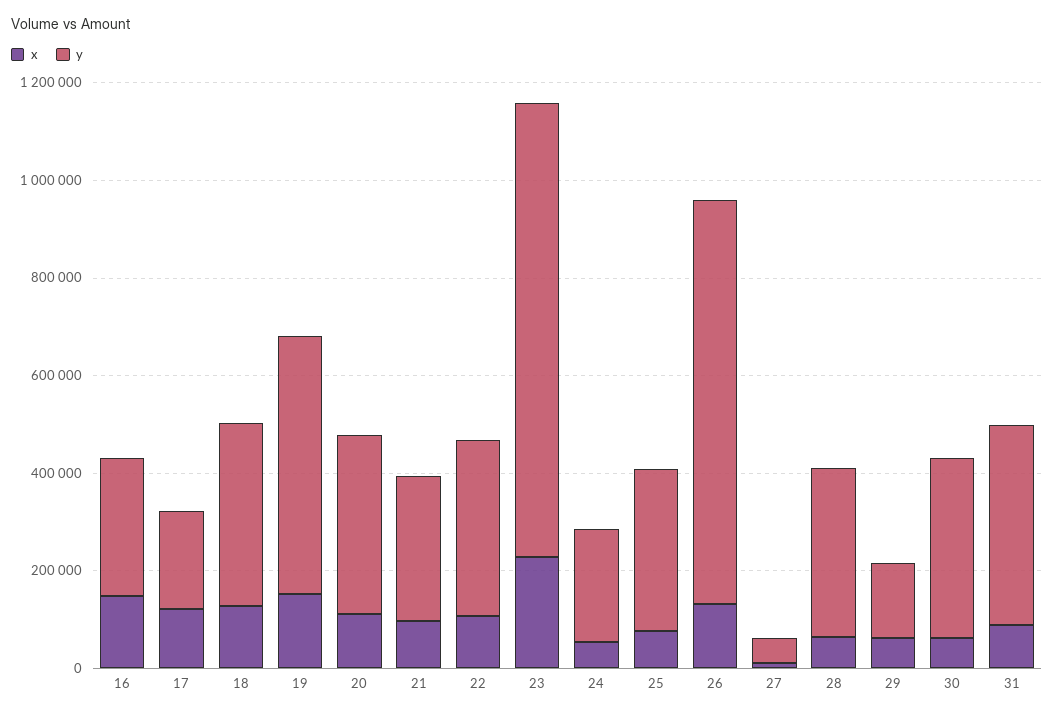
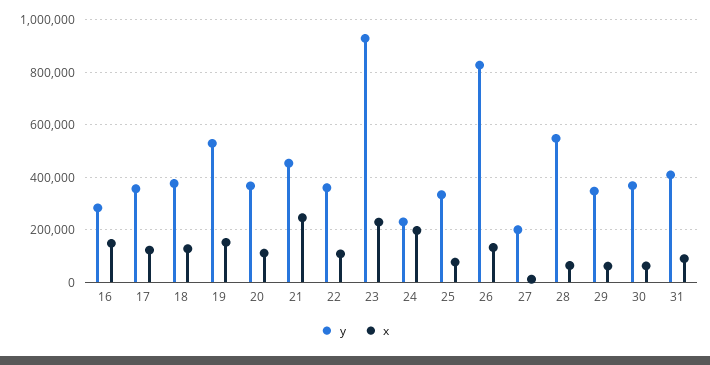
  {
    "x": {
      "16": 150000,
      "17": 125000,
      "18": 125000,
      "19": 150000,
      "20": 100000,
-     "21": 100000,
+     "21": 250000,
      "22": 100000,
      "23": 225000,
-     "24": 50000,
+     "24": 200000,
      "25": 75000,
      "26": 125000,
      "27": 0,
      "28": 75000,
      "29": 50000,
      "30": 50000,
      "31": 100000
    },
    "y": {
      "16": 275000,
-     "17": 200000,
+     "17": 350000,
      "18": 375000,
      "19": 525000,
      "20": 375000,
-     "21": 300000,
+     "21": 450000,
      "22": 350000,
      "23": 925000,
      "24": 225000,
      "25": 325000,
      "26": 825000,
-     "27": 50000,
+     "27": 200000,
-     "28": 350000,
+     "28": 550000,
-     "29": 150000,
+     "29": 350000,
      "30": 375000,
      "31": 400000
    }
  }

